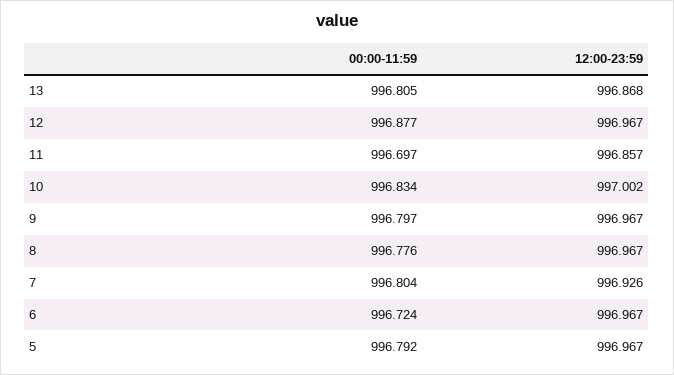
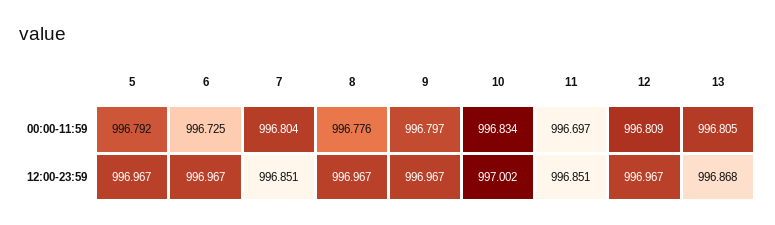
  {
    "00:00-11:59": {
      "13": 996.805,
-     "12": 996.877,
+     "12": 996.809,
      "11": 996.697,
      "10": 996.834,
      "9": 996.797,
      "8": 996.776,
      "7": 996.804,
-     "6": 996.724,
+     "6": 996.725,
      "5": 996.792
    },
    "12:00-23:59": {
      "13": 996.868,
      "12": 996.967,
-     "11": 996.857,
+     "11": 996.851,
      "10": 997.002,
      "9": 996.967,
      "8": 996.967,
-     "7": 996.926,
+     "7": 996.851,
      "6": 996.967,
      "5": 996.967
    }
  }

